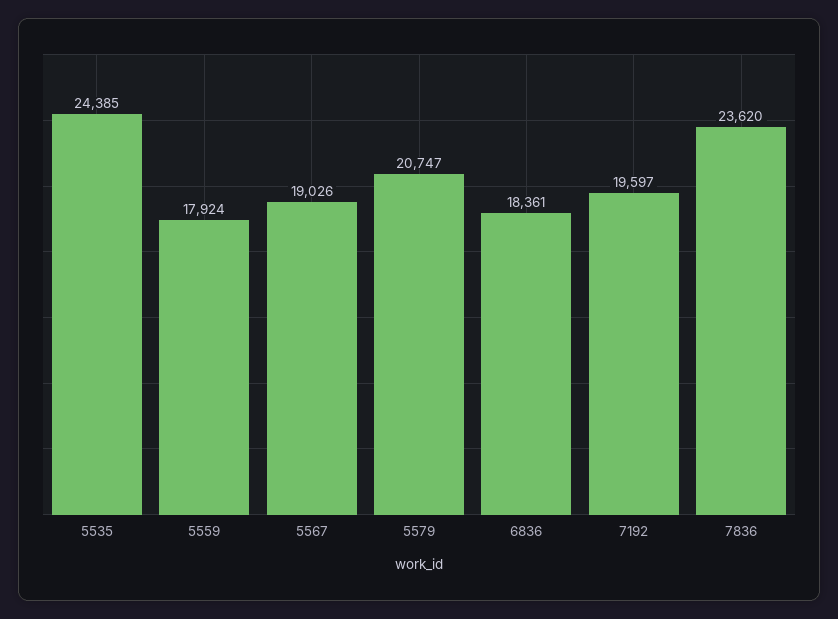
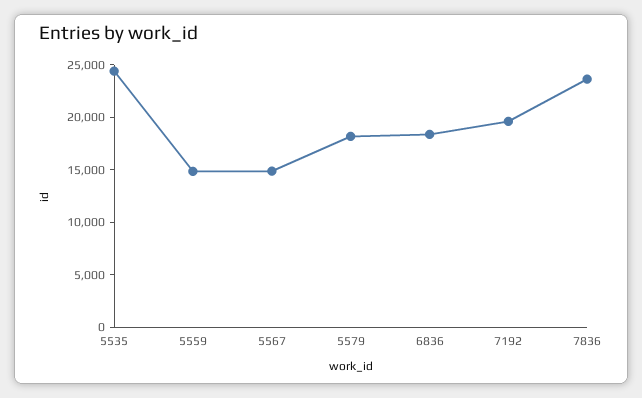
  {
    "5535": 24385,
-   "5559": 17924,
+   "5559": 15000,
-   "5567": 19026,
+   "5567": 15000,
-   "5579": 20747,
+   "5579": 18000,
    "6836": 18361,
    "7192": 19597,
    "7836": 23620
  }

